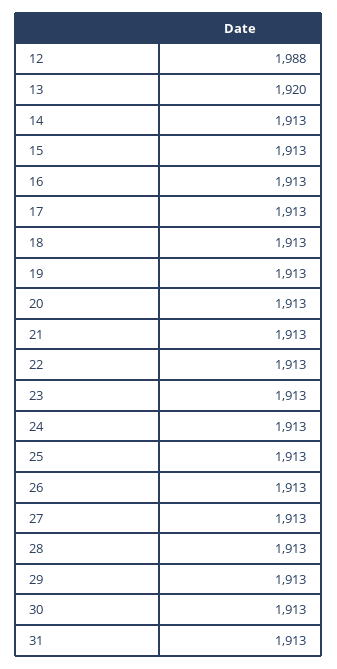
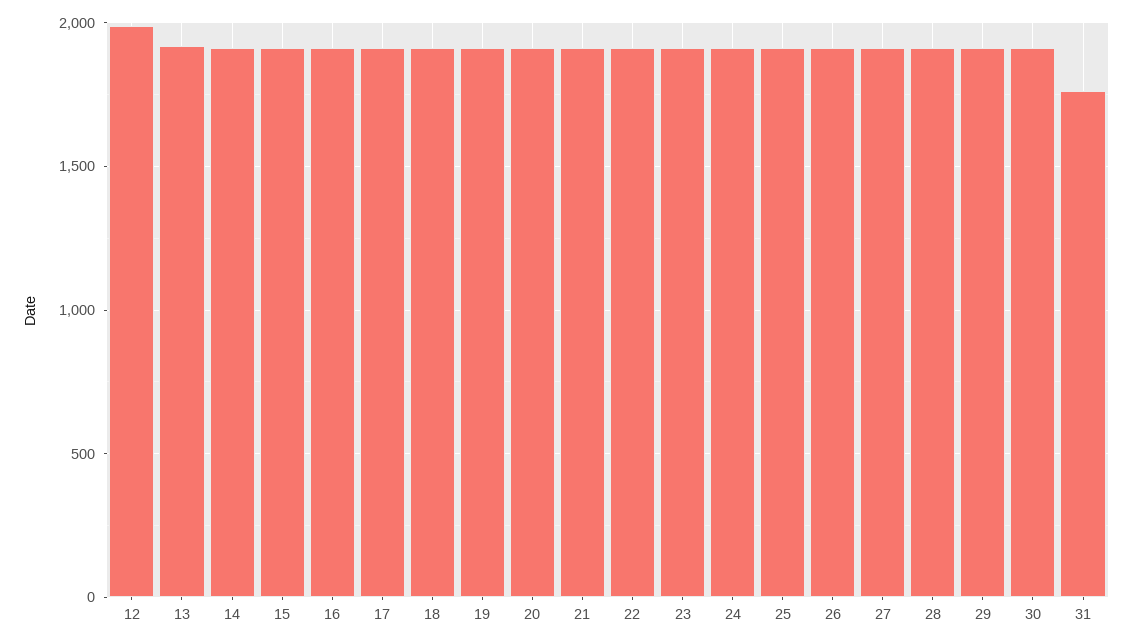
  {
    "12": 1988,
    "13": 1920,
    "14": 1913,
    "15": 1913,
    "16": 1913,
    "17": 1913,
    "18": 1913,
    "19": 1913,
    "20": 1913,
    "21": 1913,
    "22": 1913,
    "23": 1913,
    "24": 1913,
    "25": 1913,
    "26": 1913,
    "27": 1913,
    "28": 1913,
    "29": 1913,
    "30": 1913,
-   "31": 1913
+   "31": 1750
  }

